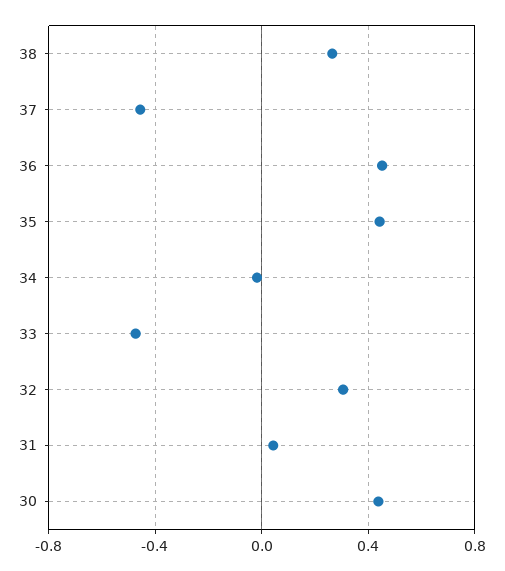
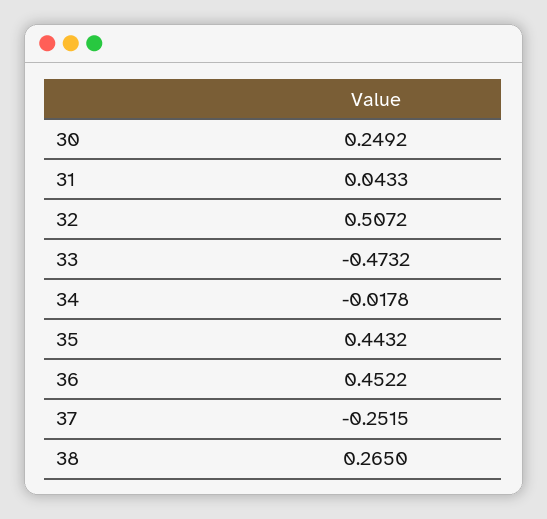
  {
    "38": 0.265,
-   "37": -0.45,
+   "37": -0.2515,
    "36": 0.4522,
    "35": 0.4432,
    "34": -0.0178,
    "33": -0.4732,
-   "32": 0.3,
+   "32": 0.5072,
    "31": 0.0433,
-   "30": 0.45
+   "30": 0.2492
  }

